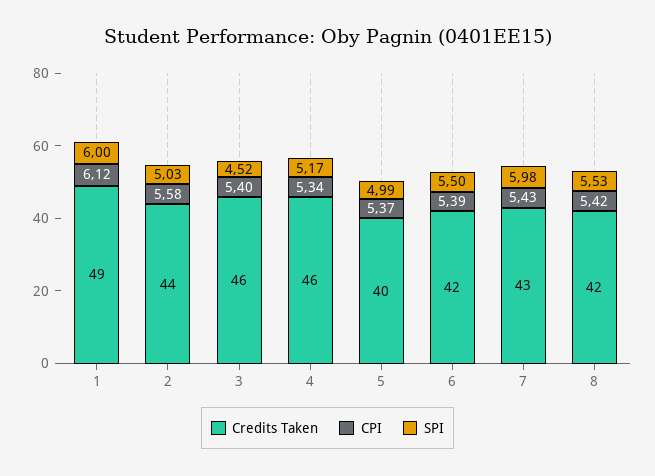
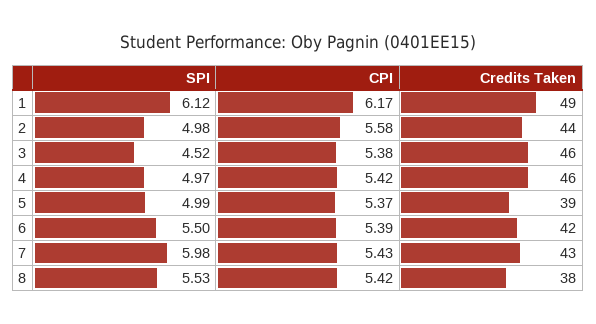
  {
    "Credits Taken": {
      "1": 49,
      "2": 44,
      "3": 46,
      "4": 46,
-     "5": 40,
+     "5": 39,
      "6": 42,
      "7": 43,
-     "8": 42
+     "8": 38
    },
    "CPI": {
-     "1": 6.12,
+     "1": 6.17,
      "2": 5.58,
-     "3": 5.4,
+     "3": 5.38,
-     "4": 5.34,
+     "4": 5.42,
      "5": 5.37,
      "6": 5.39,
      "7": 5.43,
      "8": 5.42
    },
    "SPI": {
-     "1": 6,
+     "1": 6.12,
-     "2": 5.03,
+     "2": 4.98,
      "3": 4.52,
-     "4": 5.17,
+     "4": 4.97,
      "5": 4.99,
      "6": 5.5,
      "7": 5.98,
      "8": 5.53
    }
  }

